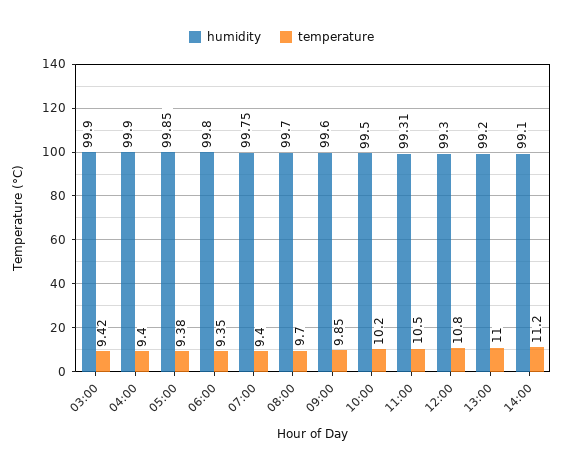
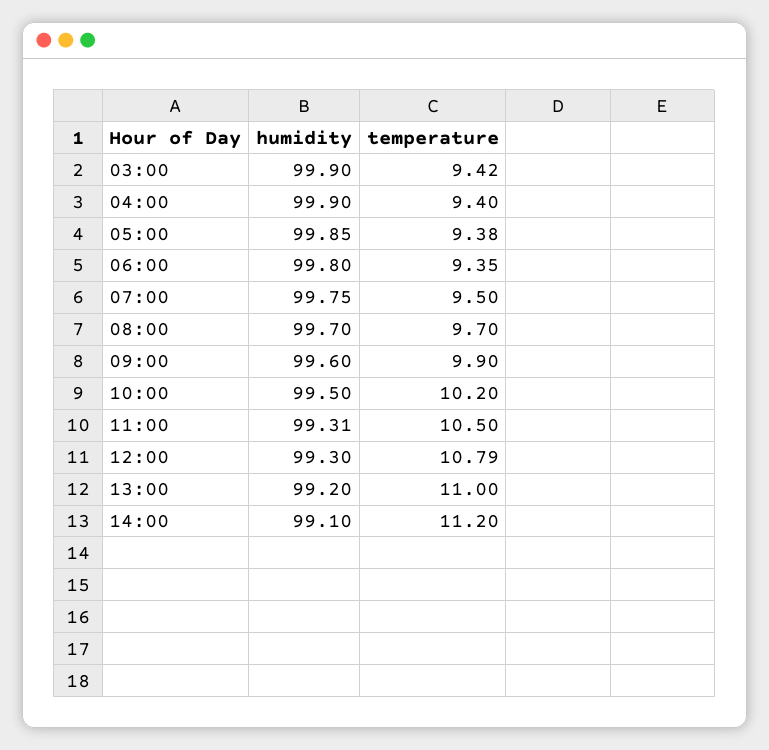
  {
    "humidity": {
      "03:00": 99.9,
      "04:00": 99.9,
      "05:00": 99.85,
      "06:00": 99.8,
      "07:00": 99.75,
      "08:00": 99.7,
      "09:00": 99.6,
      "10:00": 99.5,
      "11:00": 99.31,
      "12:00": 99.3,
      "13:00": 99.2,
      "14:00": 99.1
    },
    "temperature": {
      "03:00": 9.42,
      "04:00": 9.4,
      "05:00": 9.38,
      "06:00": 9.35,
-     "07:00": 9.4,
+     "07:00": 9.5,
      "08:00": 9.7,
-     "09:00": 9.85,
+     "09:00": 9.9,
      "10:00": 10.2,
      "11:00": 10.5,
-     "12:00": 10.8,
+     "12:00": 10.79,
      "13:00": 11,
      "14:00": 11.2
    }
  }

